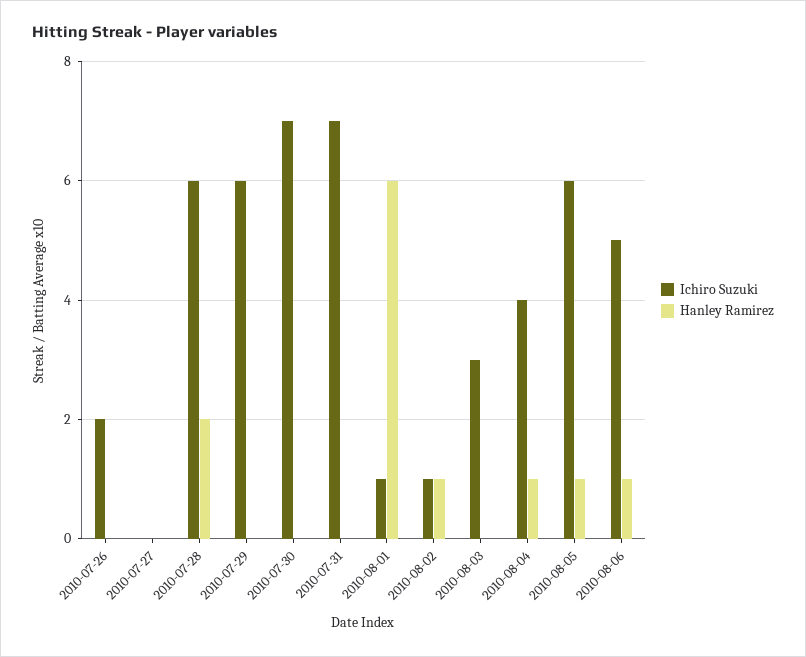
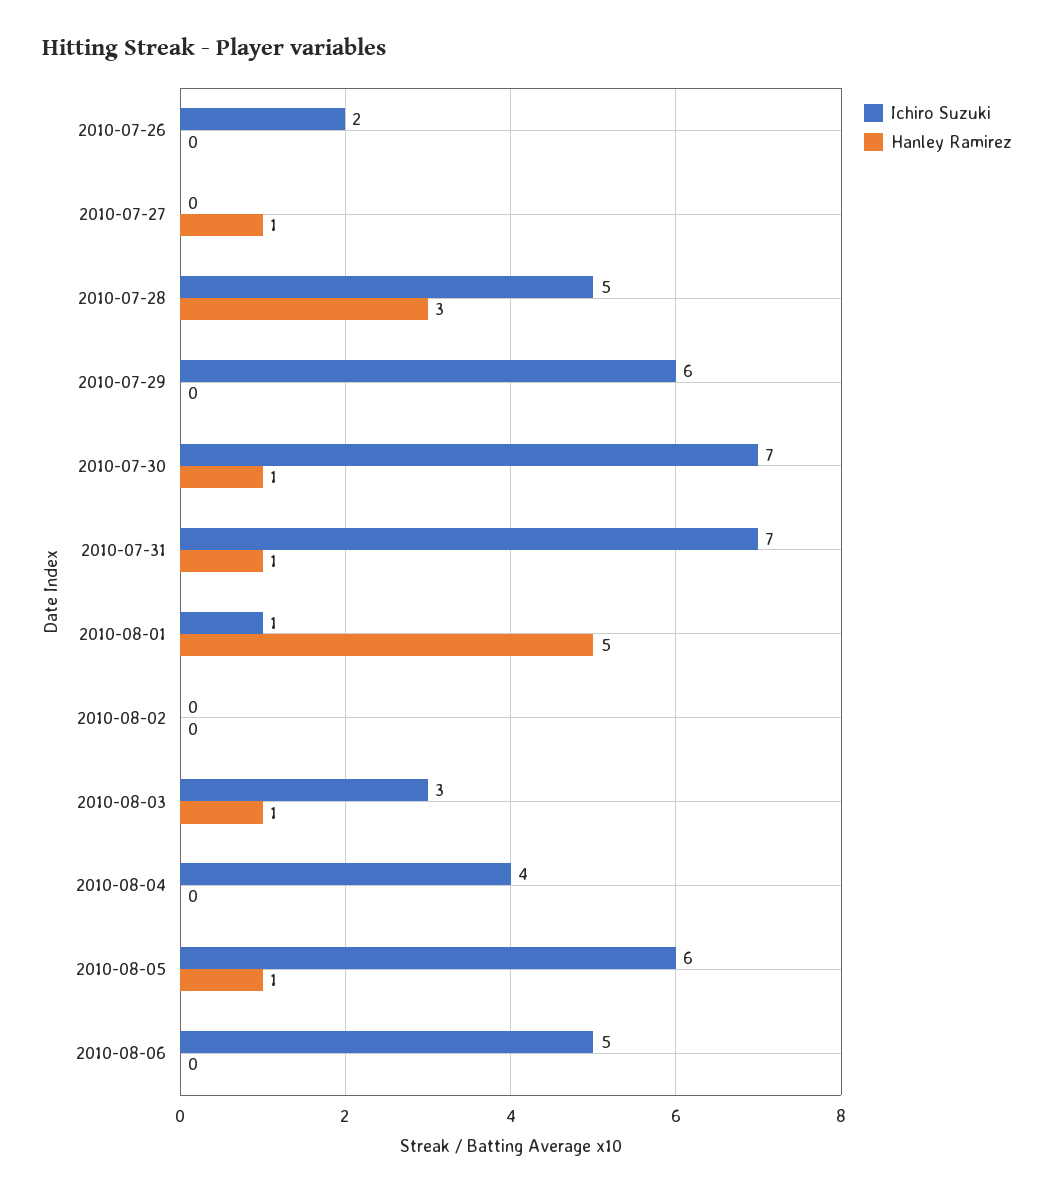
  {
    "Ichiro Suzuki": {
      "2010-07-26": 2,
      "2010-07-27": 0,
-     "2010-07-28": 6,
+     "2010-07-28": 5,
      "2010-07-29": 6,
      "2010-07-30": 7,
      "2010-07-31": 7,
      "2010-08-01": 1,
-     "2010-08-02": 1,
+     "2010-08-02": 0,
      "2010-08-03": 3,
      "2010-08-04": 4,
      "2010-08-05": 6,
      "2010-08-06": 5
    },
    "Hanley Ramirez": {
      "2010-07-26": 0,
-     "2010-07-27": 0,
+     "2010-07-27": 1,
-     "2010-07-28": 2,
+     "2010-07-28": 3,
      "2010-07-29": 0,
-     "2010-07-30": 0,
+     "2010-07-30": 1,
-     "2010-07-31": 0,
+     "2010-07-31": 1,
-     "2010-08-01": 6,
+     "2010-08-01": 5,
-     "2010-08-02": 1,
+     "2010-08-02": 0,
-     "2010-08-03": 0,
+     "2010-08-03": 1,
-     "2010-08-04": 1,
+     "2010-08-04": 0,
      "2010-08-05": 1,
-     "2010-08-06": 1
+     "2010-08-06": 0
    }
  }

